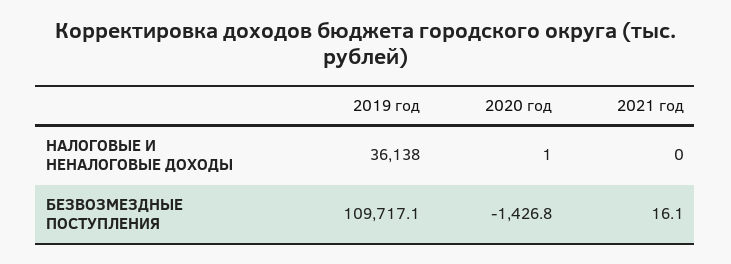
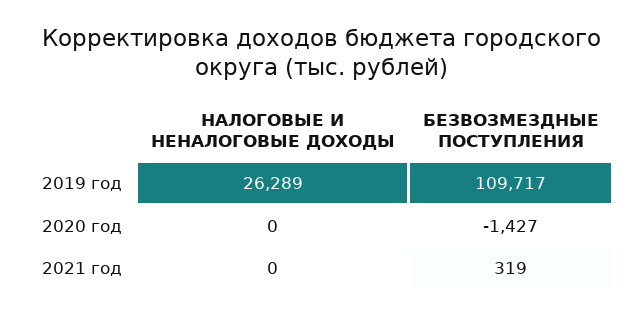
  {
    "2019 год": {
-     "НАЛОГОВЫЕ И НЕНАЛОГОВЫЕ ДОХОДЫ": 36138,
+     "НАЛОГОВЫЕ И НЕНАЛОГОВЫЕ ДОХОДЫ": 26289,
      "БЕЗВОЗМЕЗДНЫЕ ПОСТУПЛЕНИЯ": 109717.1
    },
    "2020 год": {
-     "НАЛОГОВЫЕ И НЕНАЛОГОВЫЕ ДОХОДЫ": 1,
+     "НАЛОГОВЫЕ И НЕНАЛОГОВЫЕ ДОХОДЫ": 0,
      "БЕЗВОЗМЕЗДНЫЕ ПОСТУПЛЕНИЯ": -1426.8
    },
    "2021 год": {
      "НАЛОГОВЫЕ И НЕНАЛОГОВЫЕ ДОХОДЫ": 0,
-     "БЕЗВОЗМЕЗДНЫЕ ПОСТУПЛЕНИЯ": 16.1
+     "БЕЗВОЗМЕЗДНЫЕ ПОСТУПЛЕНИЯ": 319
    }
  }

